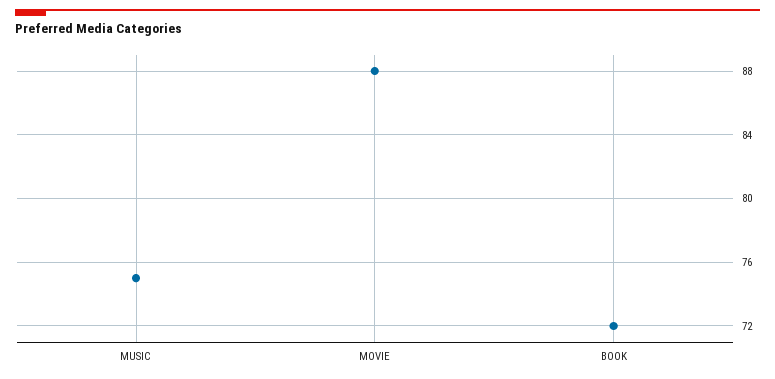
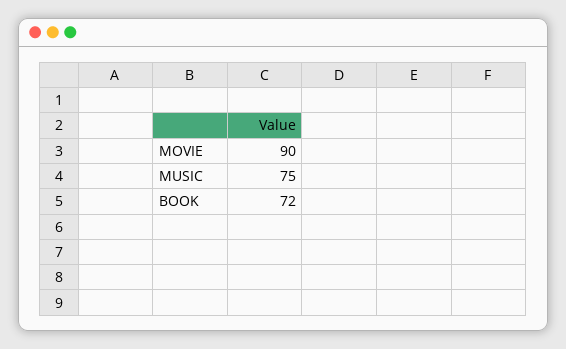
  {
    "MUSIC": 75,
-   "MOVIE": 88,
+   "MOVIE": 90,
    "BOOK": 72
  }

